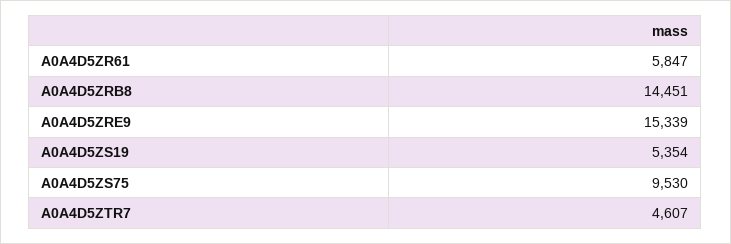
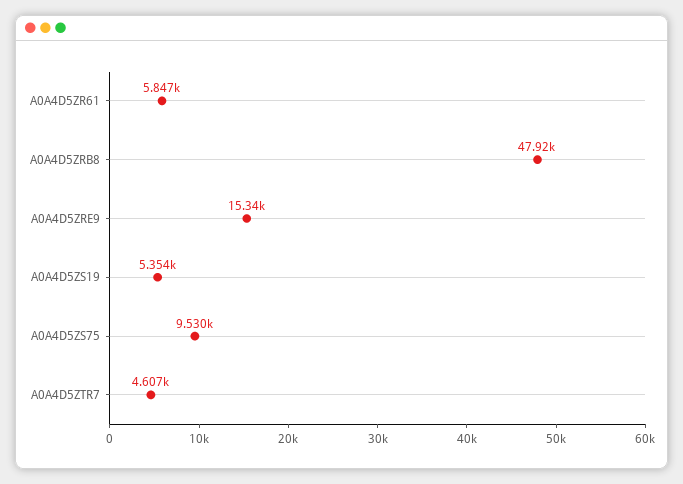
  {
    "A0A4D5ZR61": 5847,
-   "A0A4D5ZRB8": 14451,
+   "A0A4D5ZRB8": 47920,
    "A0A4D5ZRE9": 15339,
    "A0A4D5ZS19": 5354,
    "A0A4D5ZS75": 9530,
    "A0A4D5ZTR7": 4607
  }

